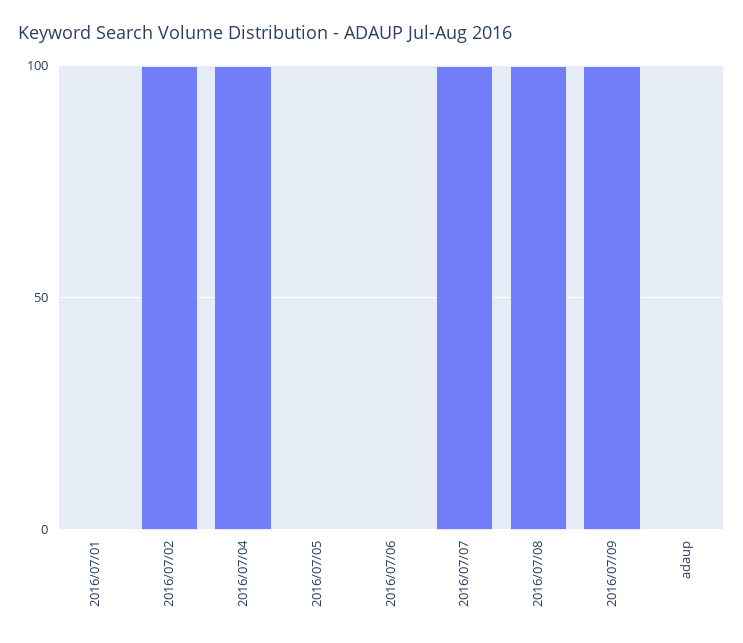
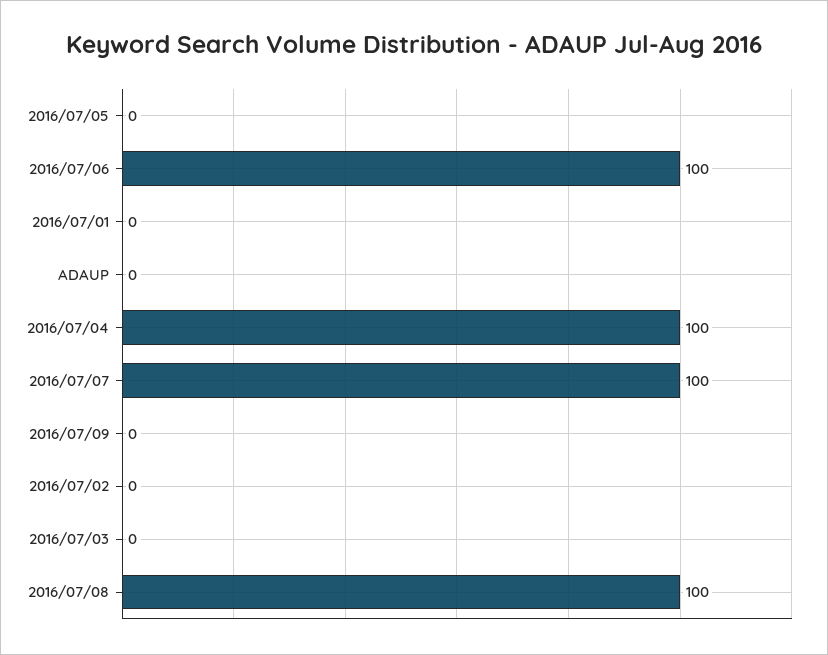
  {
    "2016/07/01": 0,
-   "2016/07/02": 100,
+   "2016/07/02": 0,
    "2016/07/04": 100,
    "2016/07/05": 0,
-   "2016/07/06": 0,
+   "2016/07/06": 100,
    "2016/07/07": 100,
    "2016/07/08": 100,
-   "2016/07/09": 100,
+   "2016/07/09": 0,
-   "adaup": 0
+   "adaup": 0,
+   "2016/07/03": 0
  }

